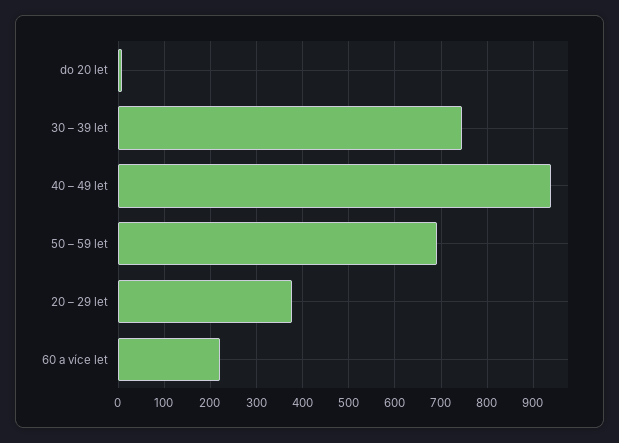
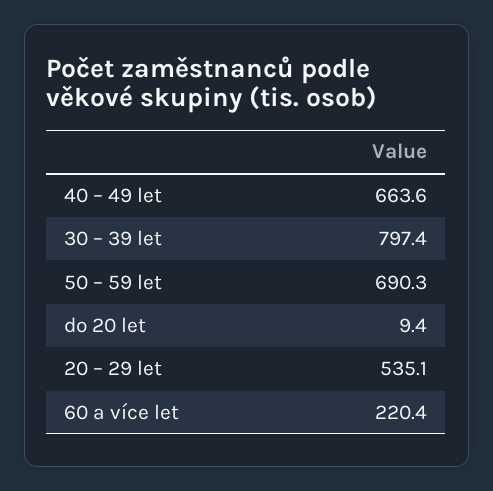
  {
    "do 20 let": 9.4,
-   "30 – 39 let": 740,
+   "30 – 39 let": 797.4,
-   "40 – 49 let": 940,
+   "40 – 49 let": 663.6,
    "50 – 59 let": 690.3,
-   "20 – 29 let": 380,
+   "20 – 29 let": 535.1,
    "60 a více let": 220.4
  }

